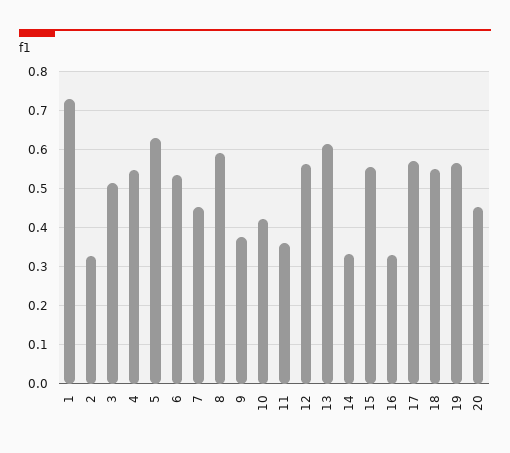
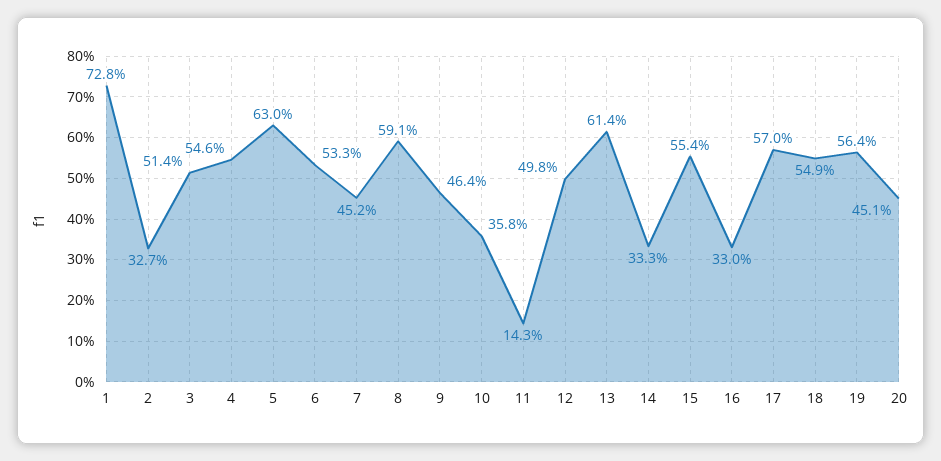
  {
    "1": 0.728,
    "2": 0.327,
    "3": 0.514,
    "4": 0.546,
    "5": 0.63,
    "6": 0.533,
    "7": 0.452,
    "8": 0.591,
-   "9": 0.38,
+   "9": 0.464,
-   "10": 0.42,
+   "10": 0.358,
-   "11": 0.36,
+   "11": 0.143,
-   "12": 0.56,
+   "12": 0.498,
    "13": 0.614,
    "14": 0.333,
    "15": 0.554,
    "16": 0.33,
    "17": 0.57,
    "18": 0.549,
    "19": 0.564,
    "20": 0.451
  }

